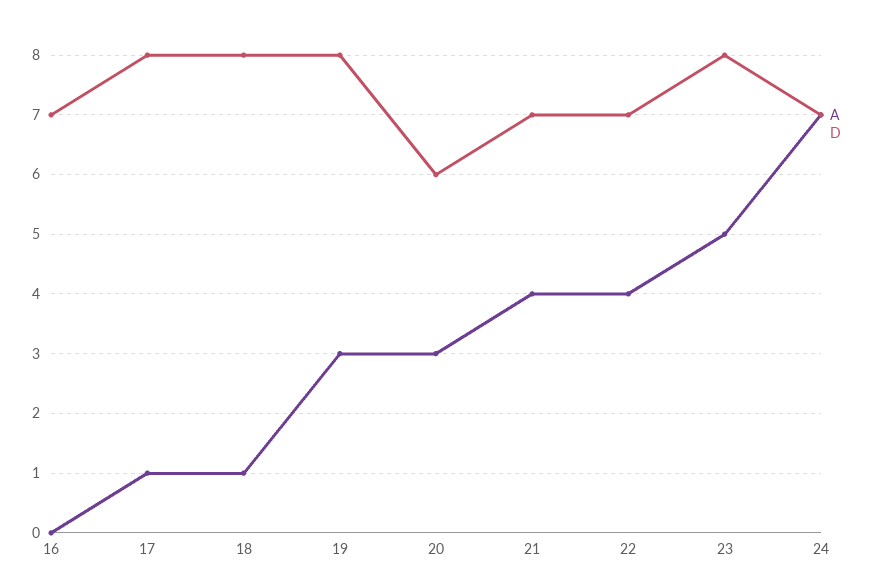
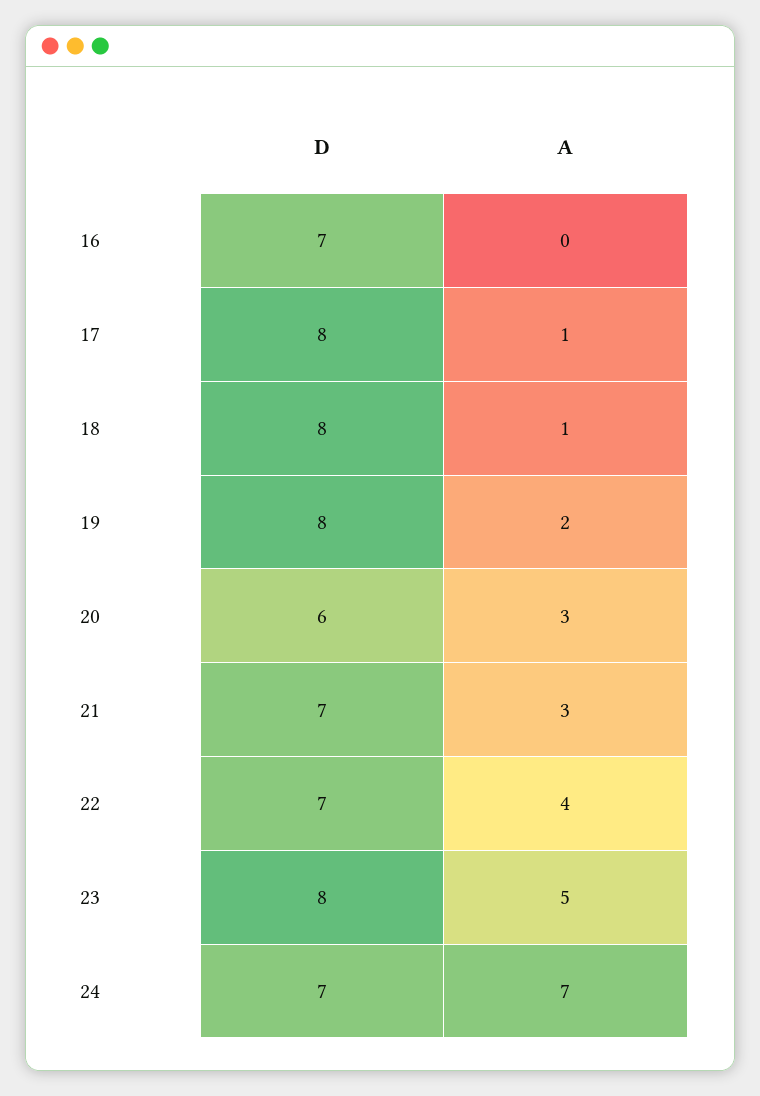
  {
    "A": {
      "16": 0,
      "17": 1,
      "18": 1,
-     "19": 3,
+     "19": 2,
      "20": 3,
-     "21": 4,
+     "21": 3,
      "22": 4,
      "23": 5,
      "24": 7
    },
    "D": {
      "16": 7,
      "17": 8,
      "18": 8,
      "19": 8,
      "20": 6,
      "21": 7,
      "22": 7,
      "23": 8,
      "24": 7
    }
  }

